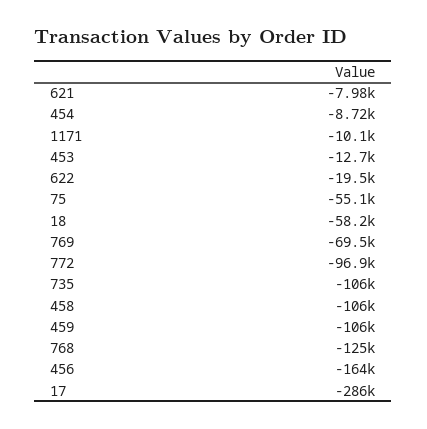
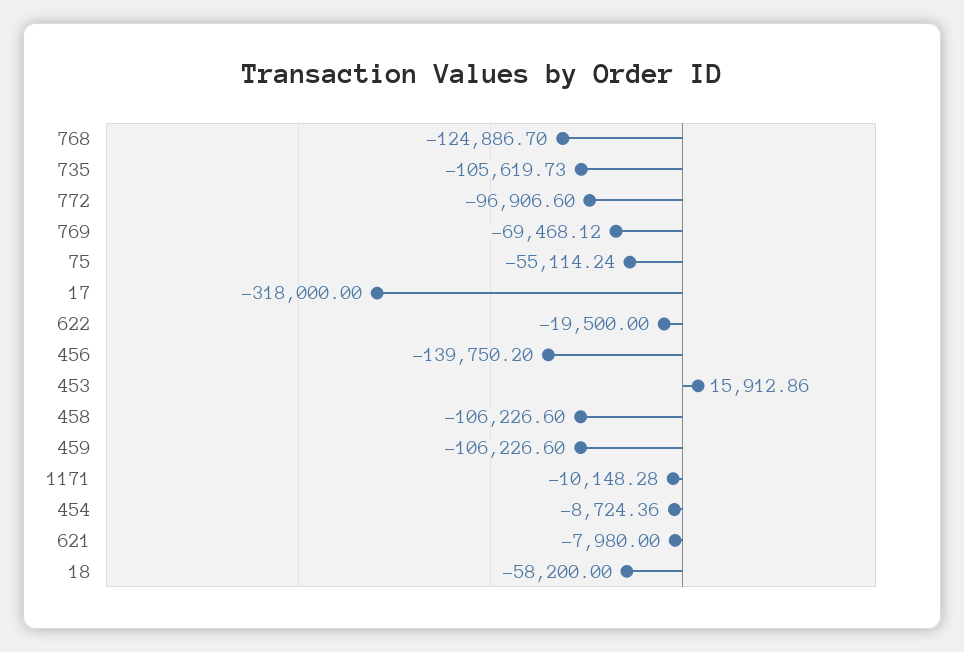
  {
    "621": -7980,
    "454": -8724.36,
    "1171": -10148.28,
-   "453": -12700,
+   "453": 15912.86,
    "622": -19500,
    "75": -55114.24,
    "18": -58200,
    "769": -69468.12,
    "772": -96906.6,
    "735": -105619.73,
    "458": -106226.6,
    "459": -106226.6,
    "768": -124886.7,
-   "456": -164000,
+   "456": -139750.2,
-   "17": -286000
+   "17": -318000
  }

